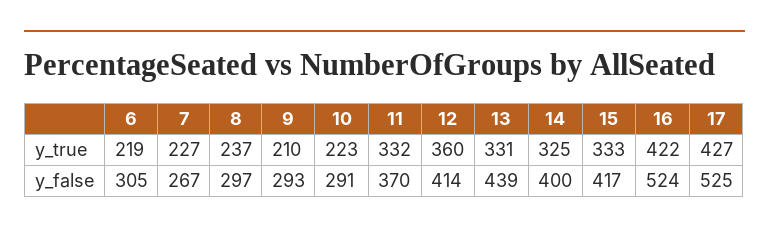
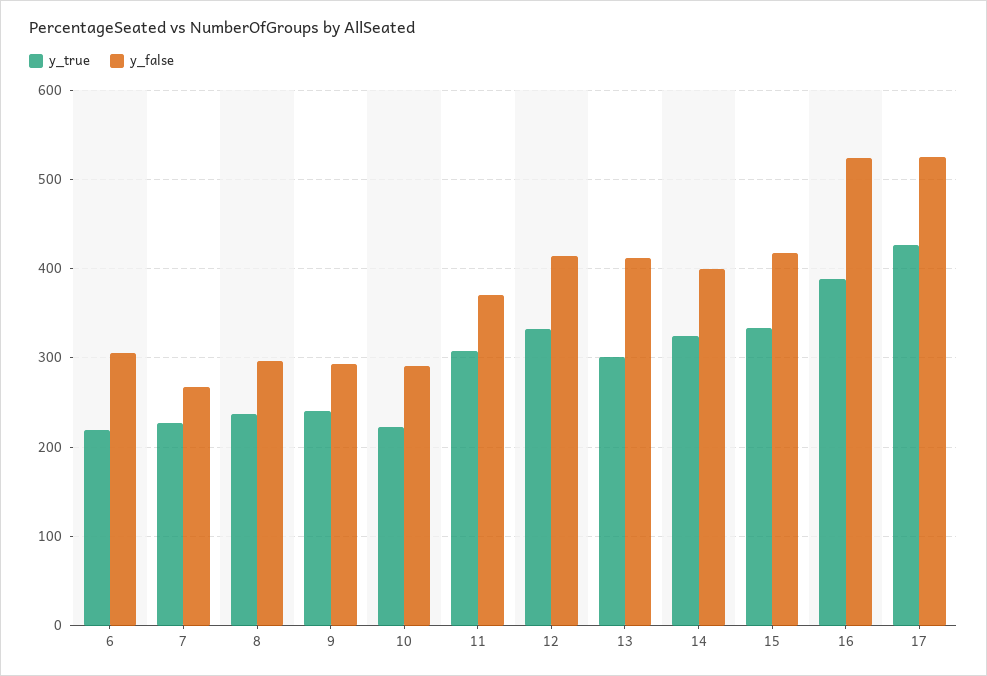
  {
    "y_true": {
      "6": 219,
      "7": 227,
      "8": 237,
-     "9": 210,
+     "9": 240,
      "10": 223,
-     "11": 332,
+     "11": 310,
-     "12": 360,
+     "12": 330,
-     "13": 331,
+     "13": 300,
      "14": 325,
      "15": 333,
-     "16": 422,
+     "16": 390,
      "17": 427
    },
    "y_false": {
      "6": 305,
      "7": 267,
      "8": 297,
      "9": 293,
      "10": 291,
      "11": 370,
      "12": 414,
-     "13": 439,
+     "13": 410,
      "14": 400,
      "15": 417,
      "16": 524,
      "17": 525
    }
  }

